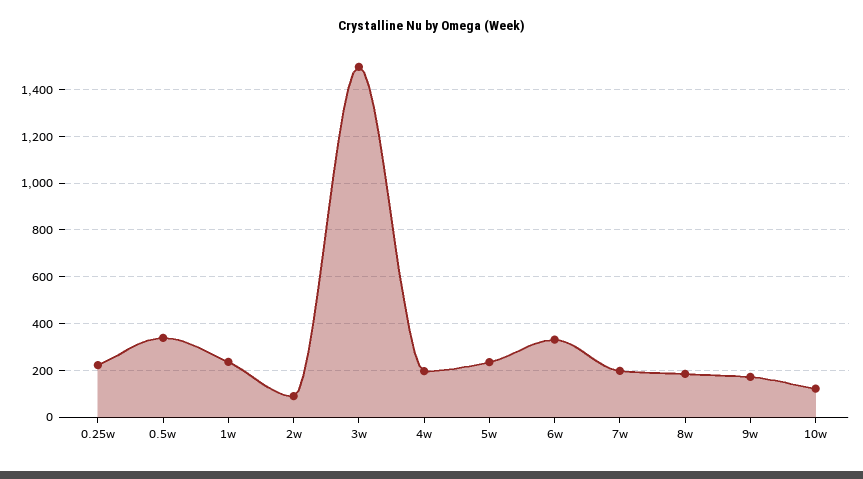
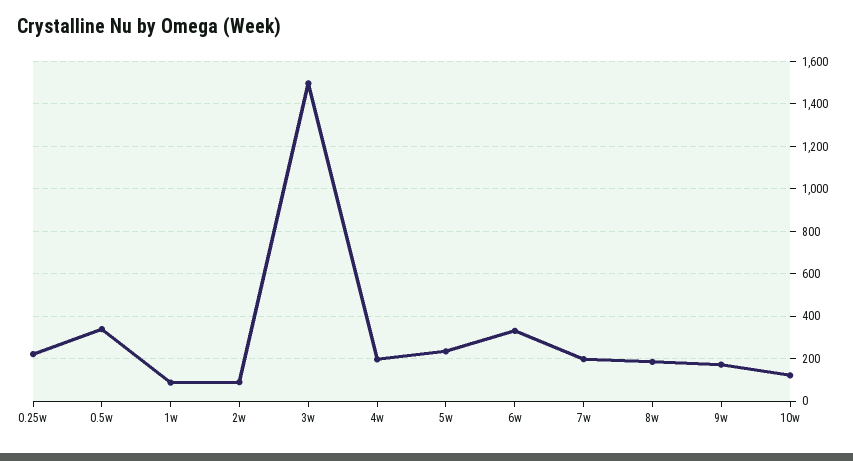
  {
    "0.25w": 200,
    "0.5w": 350,
-   "1w": 250,
+   "1w": 100,
    "2w": 100,
    "3w": 1500,
    "4w": 200,
    "5w": 250,
    "6w": 350,
    "7w": 200,
    "8w": 200,
    "9w": 150,
    "10w": 100
  }

